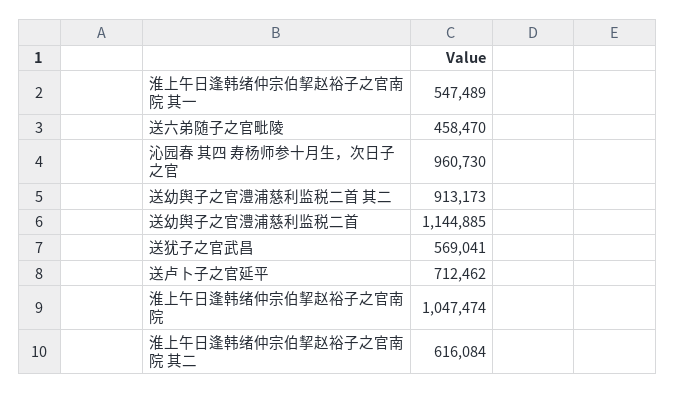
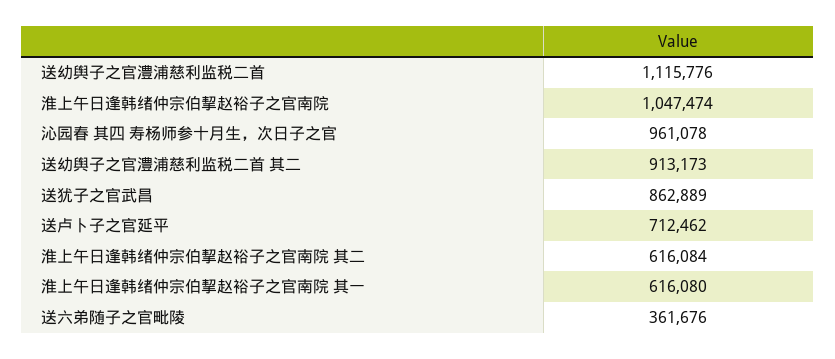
  {
-   "淮上午日逢韩绪仲宗伯挈赵裕子之官南院 其一": 547489,
+   "淮上午日逢韩绪仲宗伯挈赵裕子之官南院 其一": 616080,
-   "送六弟随子之官毗陵": 458470,
+   "送六弟随子之官毗陵": 361676,
-   "沁园春 其四 寿杨师参十月生，次日子之官": 960730,
+   "沁园春 其四 寿杨师参十月生，次日子之官": 961078,
    "送幼舆子之官澧浦慈利监税二首 其二": 913173,
-   "送幼舆子之官澧浦慈利监税二首": 1144885,
+   "送幼舆子之官澧浦慈利监税二首": 1115776,
-   "送犹子之官武昌": 569041,
+   "送犹子之官武昌": 862889,
    "送卢卜子之官延平": 712462,
    "淮上午日逢韩绪仲宗伯挈赵裕子之官南院": 1047474,
    "淮上午日逢韩绪仲宗伯挈赵裕子之官南院 其二": 616084
  }

